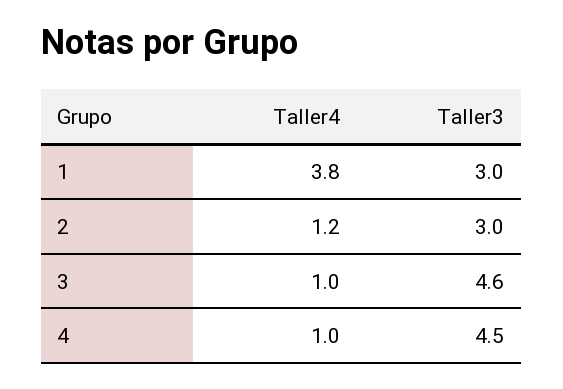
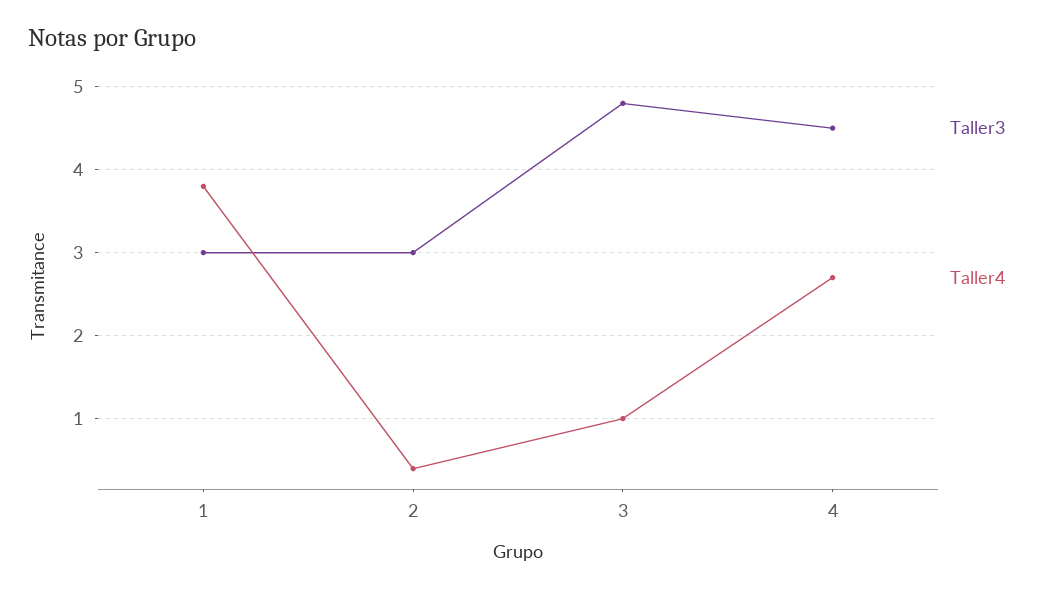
  {
    "Taller4": {
      "1": 3.8,
-     "2": 1.2,
+     "2": 0.4,
      "3": 1,
-     "4": 1
+     "4": 2.7
    },
    "Taller3": {
      "1": 3,
      "2": 3,
-     "3": 4.6,
+     "3": 4.8,
      "4": 4.5
    }
  }

